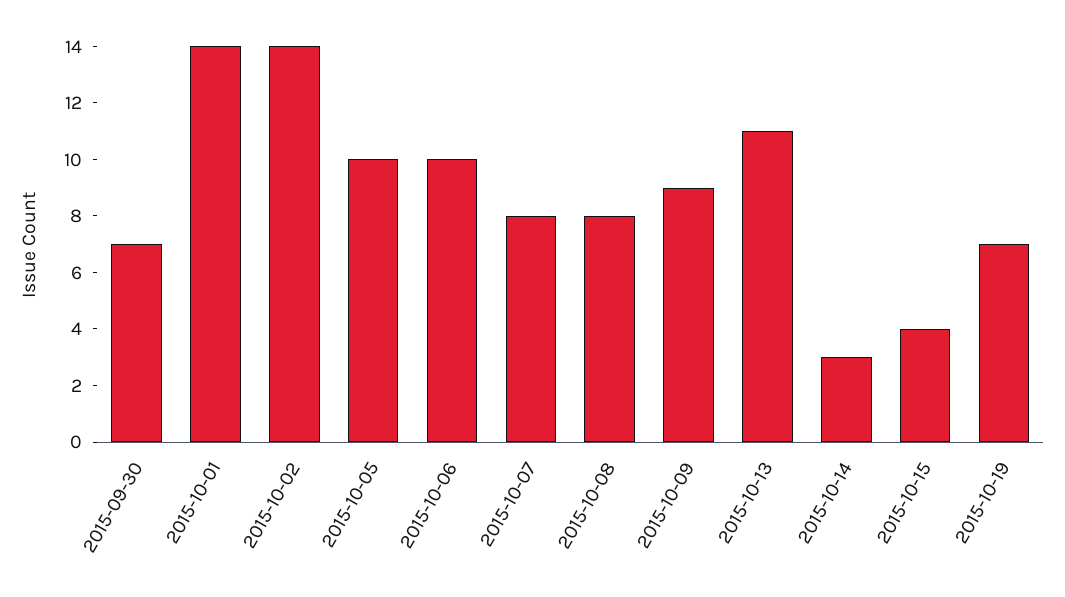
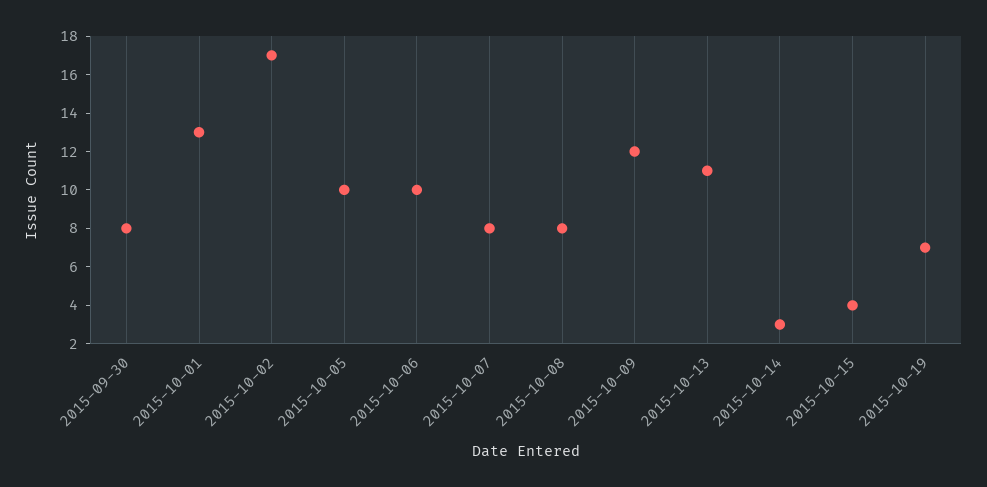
  {
-   "2015-09-30": 7,
+   "2015-09-30": 8,
-   "2015-10-01": 14,
+   "2015-10-01": 13,
-   "2015-10-02": 14,
+   "2015-10-02": 17,
    "2015-10-05": 10,
    "2015-10-06": 10,
    "2015-10-07": 8,
    "2015-10-08": 8,
-   "2015-10-09": 9,
+   "2015-10-09": 12,
    "2015-10-13": 11,
    "2015-10-14": 3,
    "2015-10-15": 4,
    "2015-10-19": 7
  }

